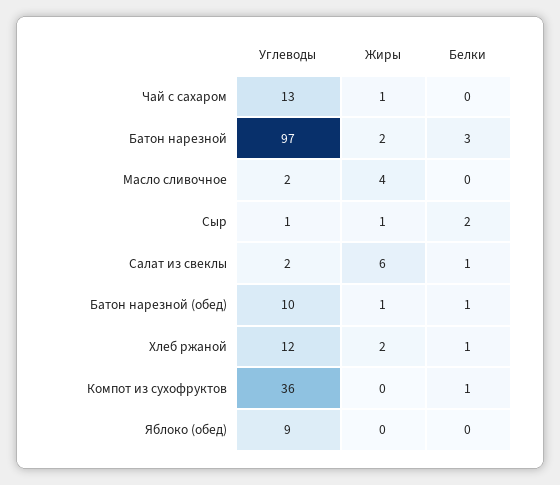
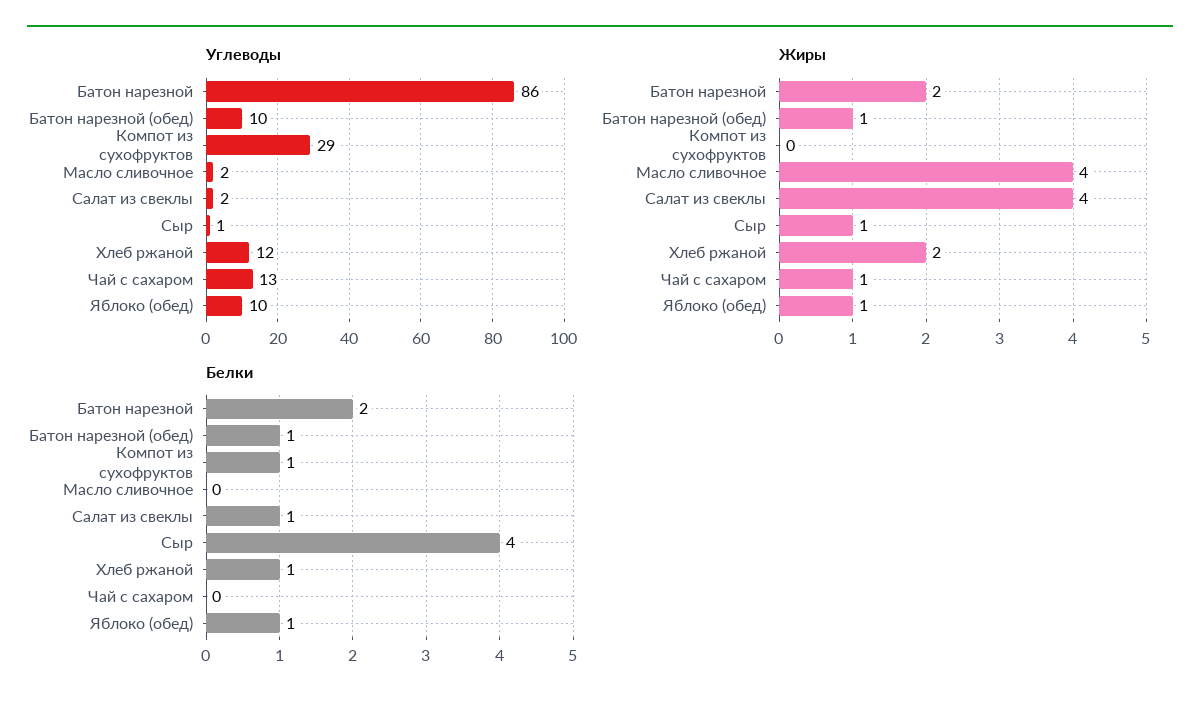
  {
    "Углеводы": {
      "Чай с сахаром": 13,
-     "Батон нарезной": 97,
+     "Батон нарезной": 86,
      "Масло сливочное": 2,
      "Сыр": 1,
      "Салат из свеклы": 2,
      "Батон нарезной (обед)": 10,
      "Хлеб ржаной": 12,
-     "Компот из сухофруктов": 36,
+     "Компот из сухофруктов": 29,
-     "Яблоко (обед)": 9
+     "Яблоко (обед)": 10
    },
    "Жиры": {
      "Чай с сахаром": 1,
      "Батон нарезной": 2,
      "Масло сливочное": 4,
      "Сыр": 1,
-     "Салат из свеклы": 6,
+     "Салат из свеклы": 4,
      "Батон нарезной (обед)": 1,
      "Хлеб ржаной": 2,
      "Компот из сухофруктов": 0,
-     "Яблоко (обед)": 0
+     "Яблоко (обед)": 1
    },
    "Белки": {
      "Чай с сахаром": 0,
-     "Батон нарезной": 3,
+     "Батон нарезной": 2,
      "Масло сливочное": 0,
-     "Сыр": 2,
+     "Сыр": 4,
      "Салат из свеклы": 1,
      "Батон нарезной (обед)": 1,
      "Хлеб ржаной": 1,
      "Компот из сухофруктов": 1,
-     "Яблоко (обед)": 0
+     "Яблоко (обед)": 1
    }
  }

